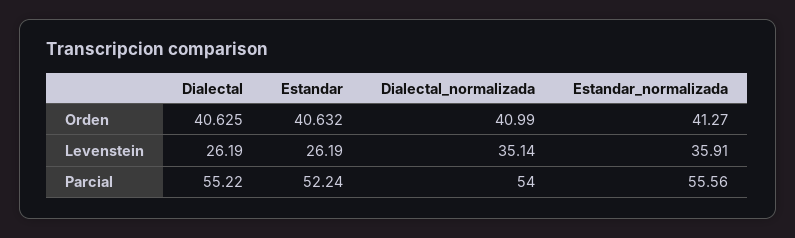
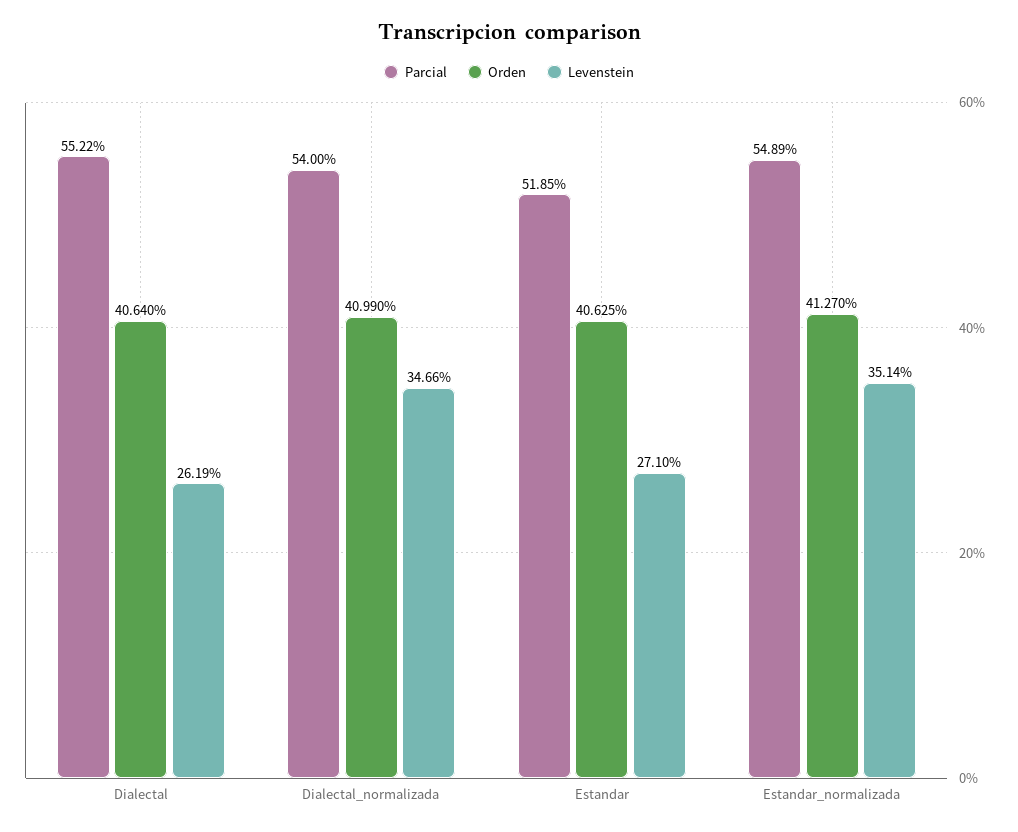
  {
    "Orden": {
-     "Dialectal": 40.625,
+     "Dialectal": 40.64,
-     "Estandar": 40.632,
+     "Estandar": 40.625,
      "Dialectal_normalizada": 40.99,
      "Estandar_normalizada": 41.27
    },
    "Levenstein": {
      "Dialectal": 26.19,
-     "Estandar": 26.19,
+     "Estandar": 27.1,
-     "Dialectal_normalizada": 35.14,
+     "Dialectal_normalizada": 34.66,
-     "Estandar_normalizada": 35.91
+     "Estandar_normalizada": 35.14
    },
    "Parcial": {
      "Dialectal": 55.22,
-     "Estandar": 52.24,
+     "Estandar": 51.85,
      "Dialectal_normalizada": 54,
-     "Estandar_normalizada": 55.56
+     "Estandar_normalizada": 54.89
    }
  }

